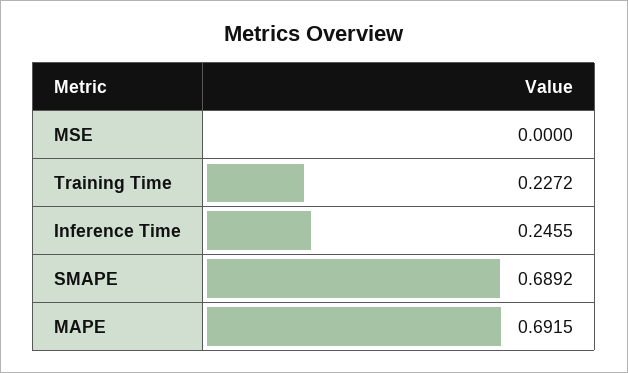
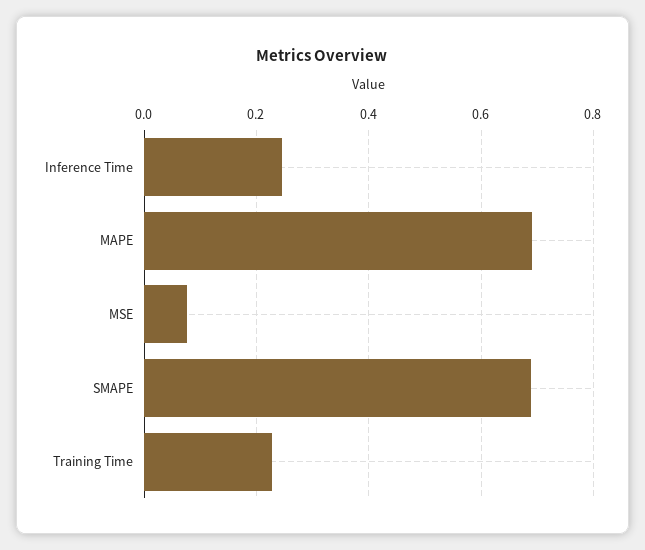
  {
-   "MSE": 0,
+   "MSE": 0.08,
    "Training Time": 0.2272,
    "Inference Time": 0.2455,
    "SMAPE": 0.6892,
    "MAPE": 0.6915
  }

